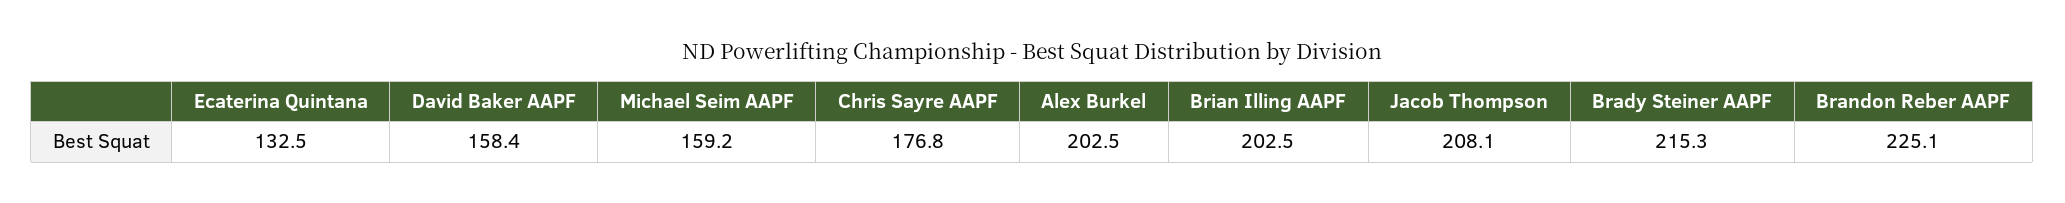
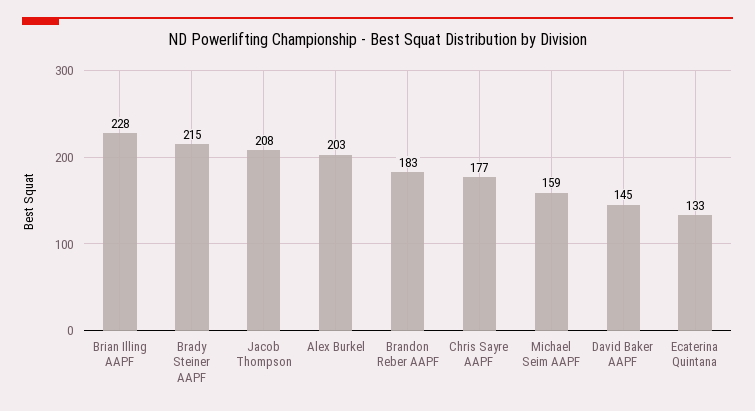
  {
    "Ecaterina Quintana": 132.5,
-   "David Baker AAPF": 158.4,
+   "David Baker AAPF": 145,
    "Michael Seim AAPF": 159.2,
    "Chris Sayre AAPF": 176.8,
    "Alex Burkel": 202.5,
-   "Brian Illing AAPF": 202.5,
+   "Brian Illing AAPF": 228,
    "Jacob Thompson": 208.1,
    "Brady Steiner AAPF": 215.3,
-   "Brandon Reber AAPF": 225.1
+   "Brandon Reber AAPF": 183
  }

